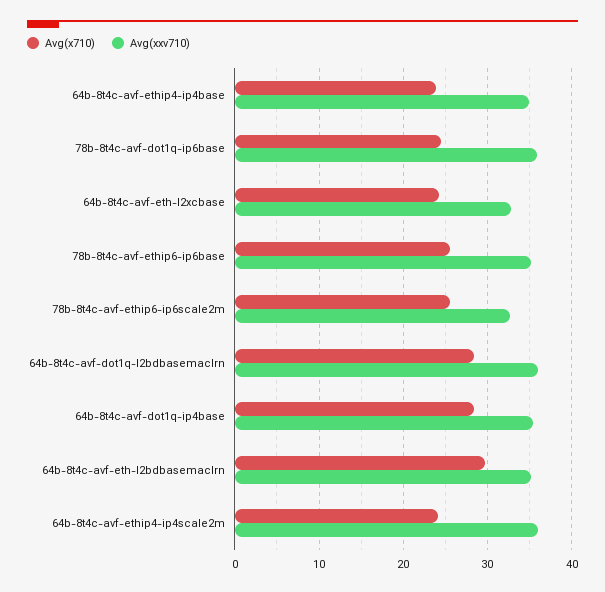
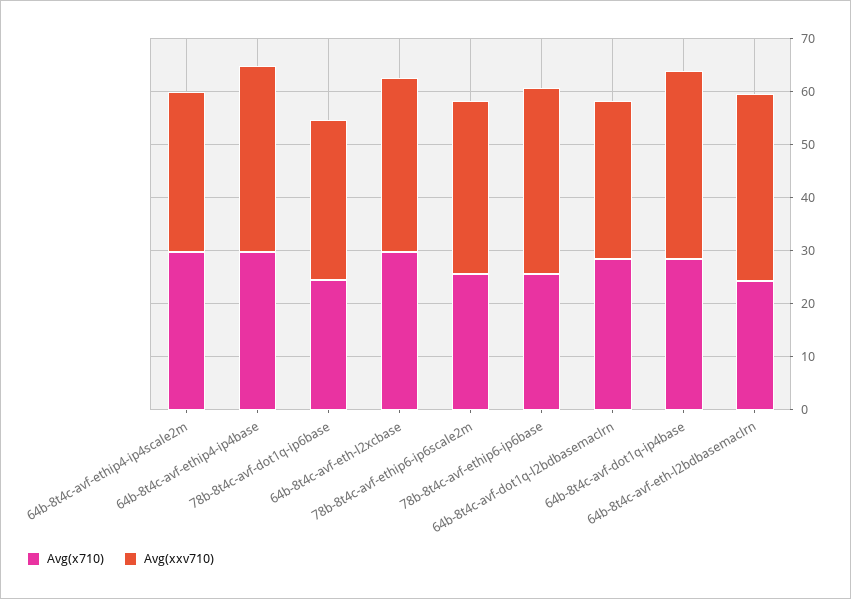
  {
    "Avg(x710)": {
-     "64b-8t4c-avf-ethip4-ip4base": 24,
+     "64b-8t4c-avf-ethip4-ip4base": 30,
      "78b-8t4c-avf-dot1q-ip6base": 25,
-     "64b-8t4c-avf-eth-l2xcbase": 24,
+     "64b-8t4c-avf-eth-l2xcbase": 30,
      "78b-8t4c-avf-ethip6-ip6base": 26,
      "78b-8t4c-avf-ethip6-ip6scale2m": 26,
      "64b-8t4c-avf-dot1q-l2bdbasemaclrn": 28,
      "64b-8t4c-avf-dot1q-ip4base": 28,
-     "64b-8t4c-avf-eth-l2bdbasemaclrn": 30,
+     "64b-8t4c-avf-eth-l2bdbasemaclrn": 24,
-     "64b-8t4c-avf-ethip4-ip4scale2m": 24
+     "64b-8t4c-avf-ethip4-ip4scale2m": 30
    },
    "Avg(xxv710)": {
      "64b-8t4c-avf-ethip4-ip4base": 35,
-     "78b-8t4c-avf-dot1q-ip6base": 36,
+     "78b-8t4c-avf-dot1q-ip6base": 30,
      "64b-8t4c-avf-eth-l2xcbase": 33,
      "78b-8t4c-avf-ethip6-ip6base": 35,
      "78b-8t4c-avf-ethip6-ip6scale2m": 33,
-     "64b-8t4c-avf-dot1q-l2bdbasemaclrn": 36,
+     "64b-8t4c-avf-dot1q-l2bdbasemaclrn": 30,
      "64b-8t4c-avf-dot1q-ip4base": 35,
      "64b-8t4c-avf-eth-l2bdbasemaclrn": 35,
-     "64b-8t4c-avf-ethip4-ip4scale2m": 36
+     "64b-8t4c-avf-ethip4-ip4scale2m": 30
    }
  }

